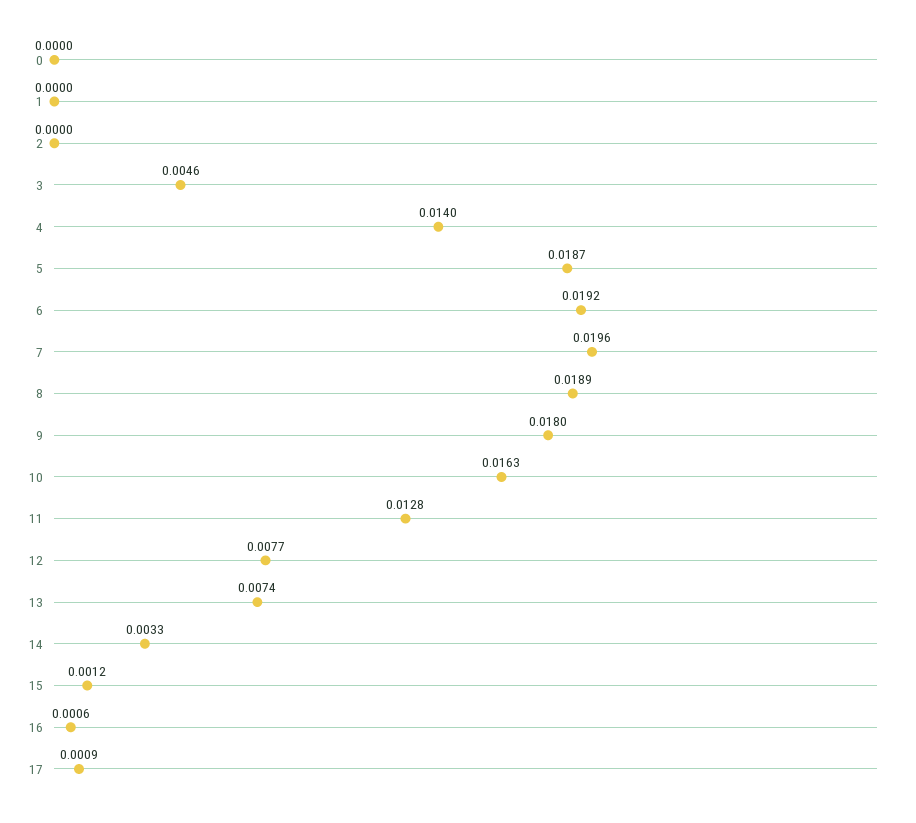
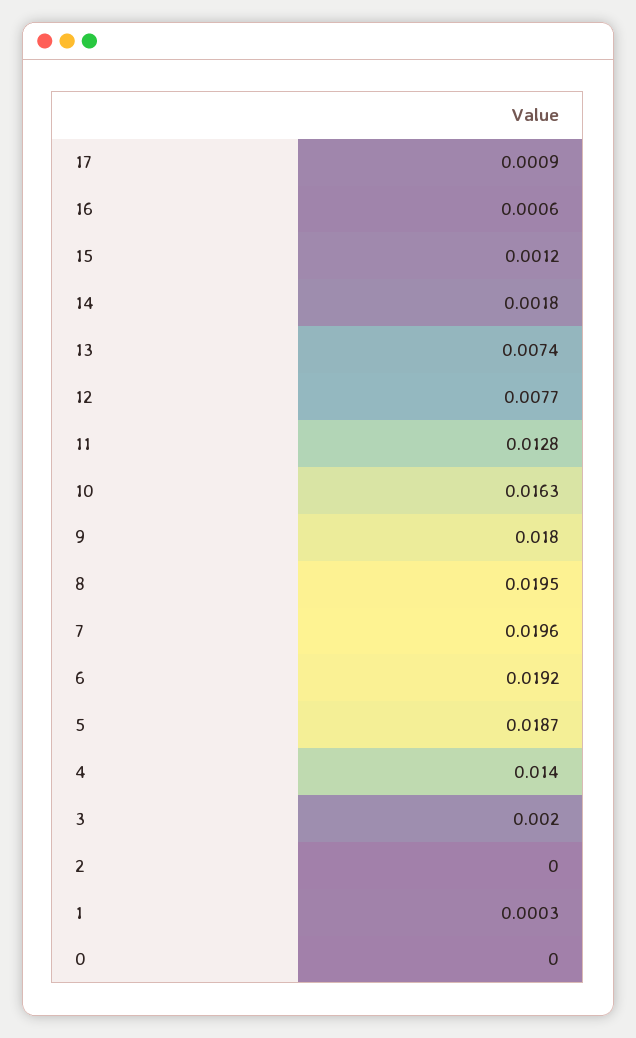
  {
    "0": 0,
-   "1": 0,
+   "1": 0.0003,
    "2": 0,
-   "3": 0.0046,
+   "3": 0.002,
    "4": 0.014,
    "5": 0.0187,
    "6": 0.0192,
    "7": 0.0196,
-   "8": 0.0189,
+   "8": 0.0195,
    "9": 0.018,
    "10": 0.0163,
    "11": 0.0128,
    "12": 0.0077,
    "13": 0.0074,
-   "14": 0.0033,
+   "14": 0.0018,
    "15": 0.0012,
    "16": 0.0006,
    "17": 0.0009
  }

